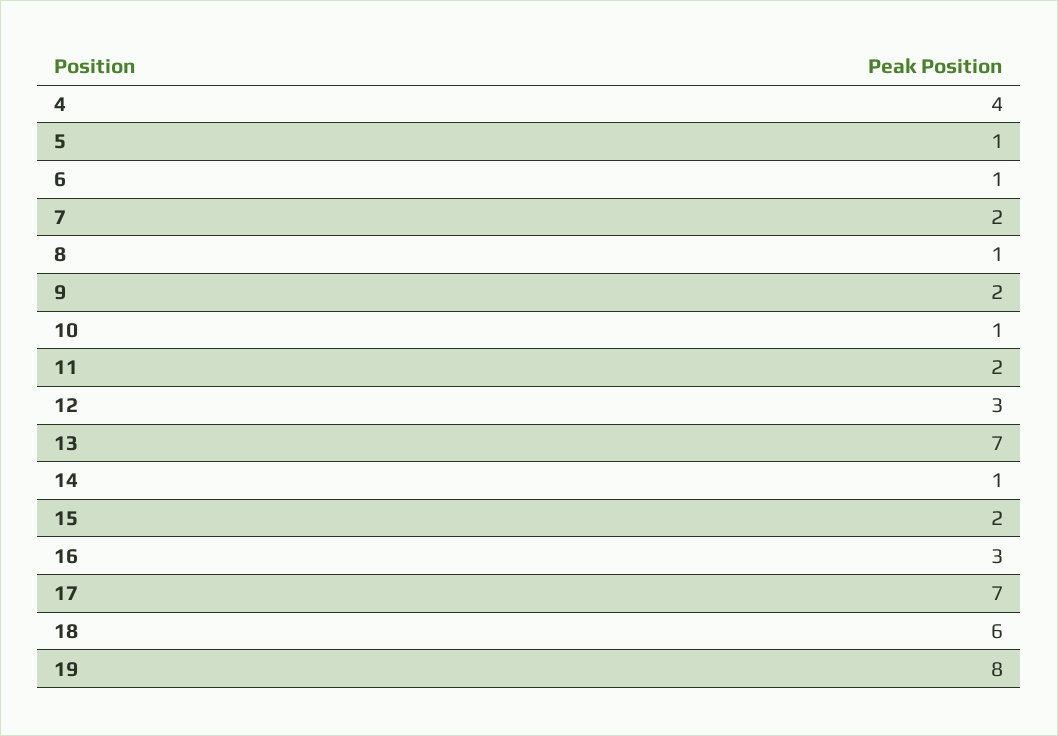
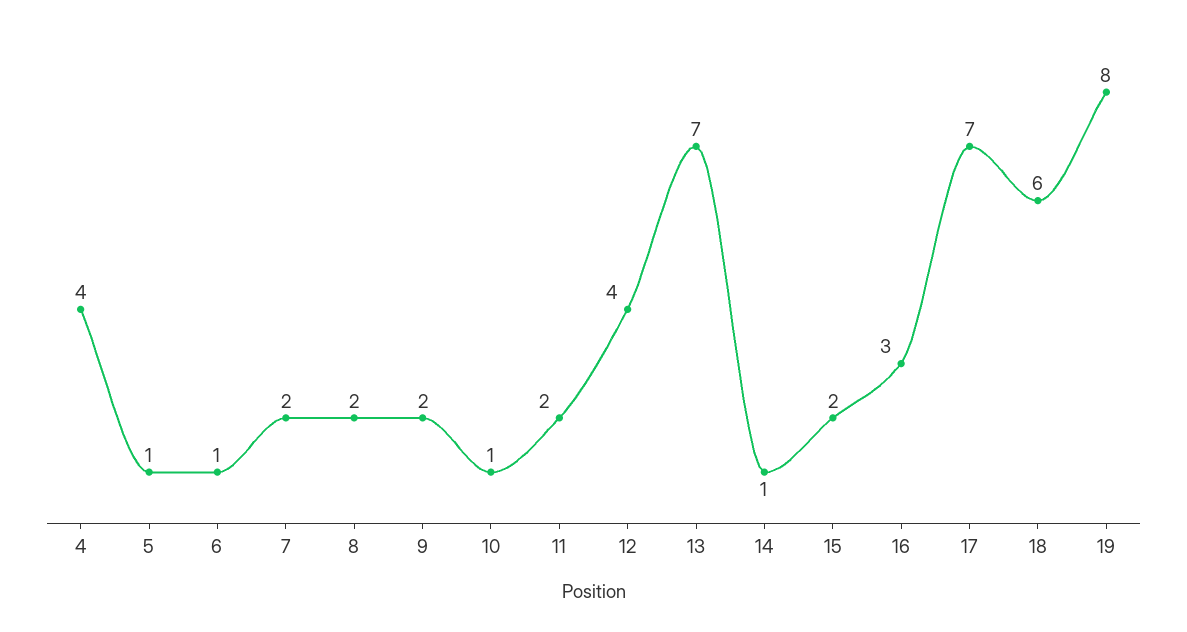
  {
    "4": 4,
    "5": 1,
    "6": 1,
    "7": 2,
-   "8": 1,
+   "8": 2,
    "9": 2,
    "10": 1,
    "11": 2,
-   "12": 3,
+   "12": 4,
    "13": 7,
    "14": 1,
    "15": 2,
    "16": 3,
    "17": 7,
    "18": 6,
    "19": 8
  }

